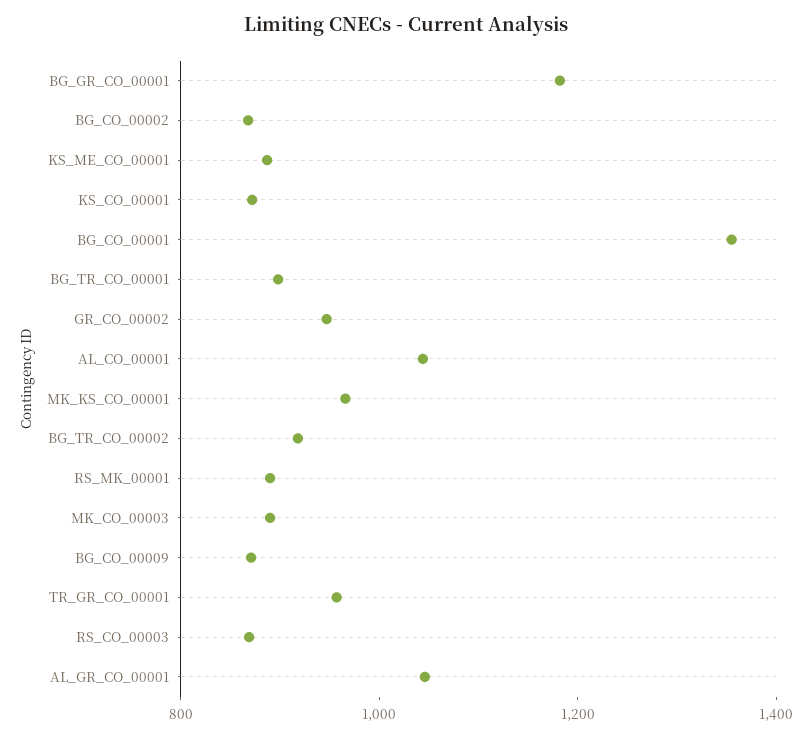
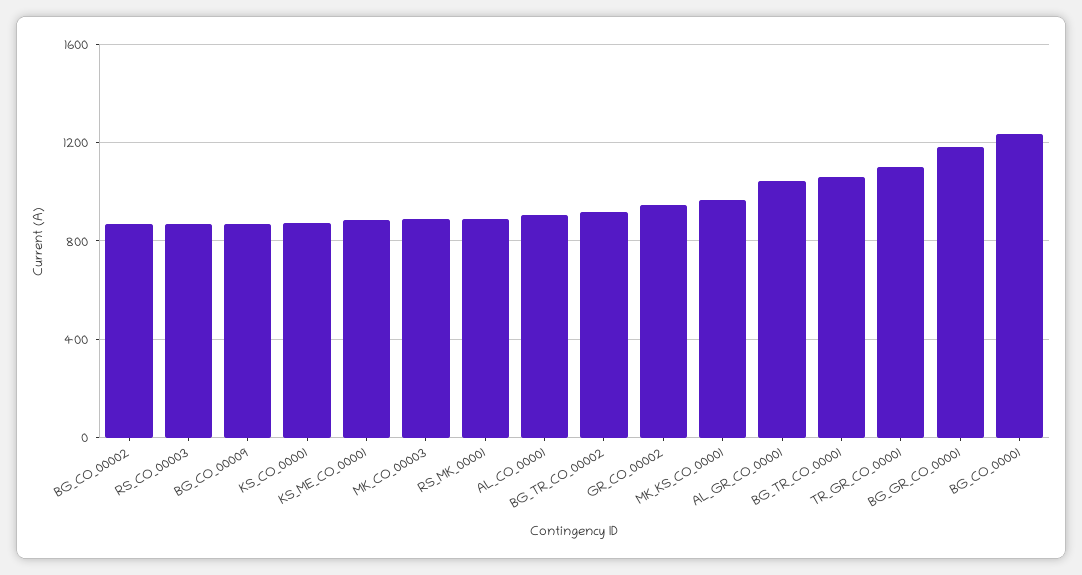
  {
    "BG_GR_CO_00001": 1200,
    "BG_CO_00002": 850,
    "KS_ME_CO_00001": 900,
    "KS_CO_00001": 850,
-   "BG_CO_00001": 1350,
+   "BG_CO_00001": 1250,
-   "BG_TR_CO_00001": 900,
+   "BG_TR_CO_00001": 1050,
    "GR_CO_00002": 950,
-   "AL_CO_00001": 1050,
+   "AL_CO_00001": 900,
    "MK_KS_CO_00001": 950,
    "BG_TR_CO_00002": 900,
    "RS_MK_00001": 900,
    "MK_CO_00003": 900,
    "BG_CO_00009": 850,
-   "TR_GR_CO_00001": 950,
+   "TR_GR_CO_00001": 1100,
    "RS_CO_00003": 850,
    "AL_GR_CO_00001": 1050
  }

